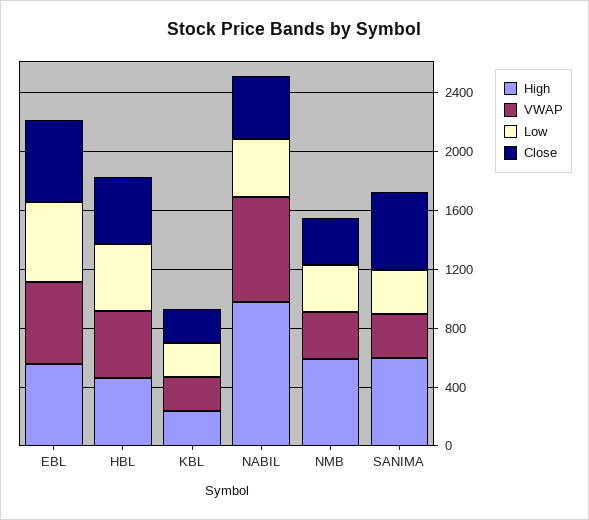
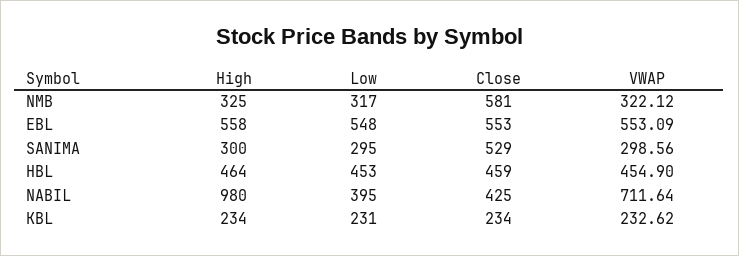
  {
    "High": {
      "EBL": 558,
      "HBL": 464,
      "KBL": 234,
      "NABIL": 980,
-     "NMB": 600,
+     "NMB": 325,
-     "SANIMA": 600
+     "SANIMA": 300
    },
    "VWAP": {
      "EBL": 553.09,
      "HBL": 454.9,
      "KBL": 232.62,
      "NABIL": 711.64,
      "NMB": 322.12,
      "SANIMA": 298.56
    },
    "Low": {
      "EBL": 548,
      "HBL": 453,
      "KBL": 231,
      "NABIL": 395,
      "NMB": 317,
      "SANIMA": 295
    },
    "Close": {
      "EBL": 553,
      "HBL": 459,
      "KBL": 234,
      "NABIL": 425,
-     "NMB": 300,
+     "NMB": 581,
      "SANIMA": 529
    }
  }

